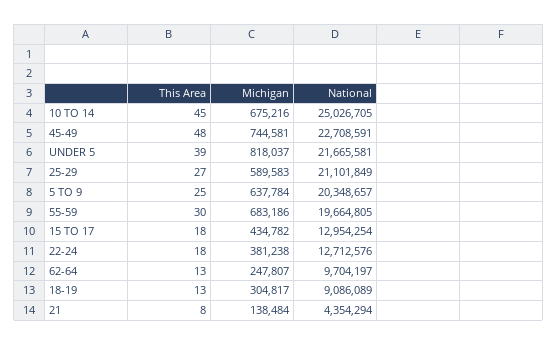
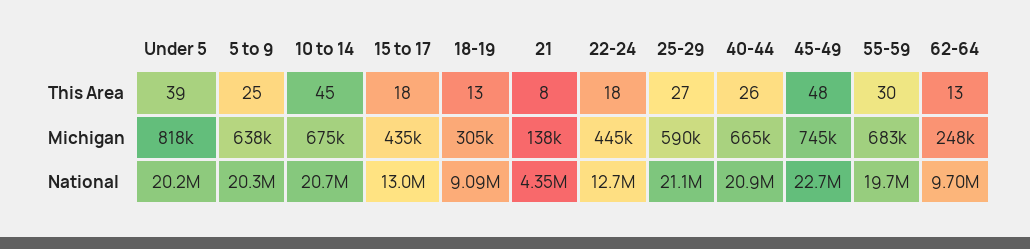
  {
    "This Area": {
      "10 TO 14": 45,
      "45-49": 48,
      "UNDER 5": 39,
      "25-29": 27,
      "5 TO 9": 25,
      "55-59": 30,
      "15 TO 17": 18,
      "22-24": 18,
      "62-64": 13,
      "18-19": 13,
-     "21": 8
+     "21": 8,
+     "40-44": 26
    },
    "Michigan": {
      "10 TO 14": 675216,
      "45-49": 744581,
      "UNDER 5": 818037,
      "25-29": 589583,
      "5 TO 9": 637784,
      "55-59": 683186,
      "15 TO 17": 434782,
-     "22-24": 381238,
+     "22-24": 445000,
      "62-64": 247807,
      "18-19": 304817,
-     "21": 138484
+     "21": 138484,
+     "40-44": 665000
    },
    "National": {
-     "10 TO 14": 25026705,
+     "10 TO 14": 20700000,
      "45-49": 22708591,
-     "UNDER 5": 21665581,
+     "UNDER 5": 20200000,
      "25-29": 21101849,
      "5 TO 9": 20348657,
      "55-59": 19664805,
      "15 TO 17": 12954254,
      "22-24": 12712576,
      "62-64": 9704197,
      "18-19": 9086089,
-     "21": 4354294
+     "21": 4354294,
+     "40-44": 20900000
    }
  }

